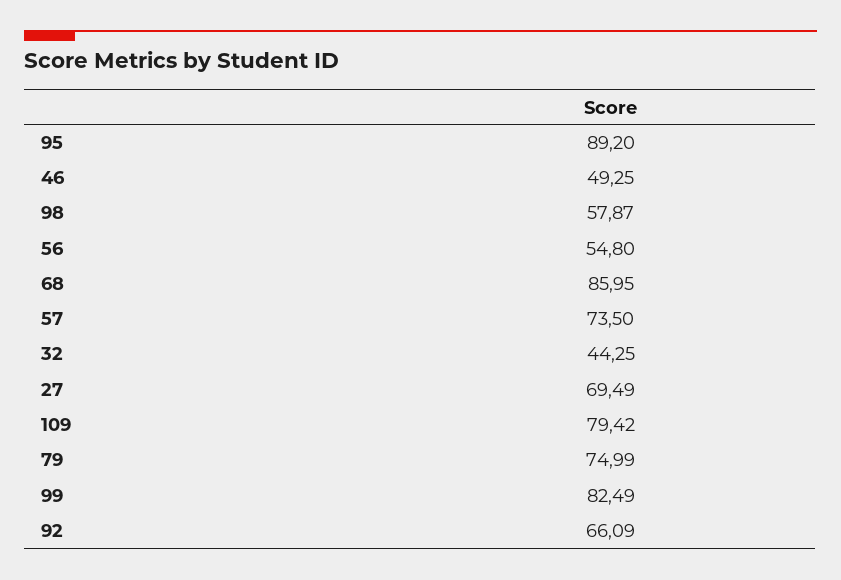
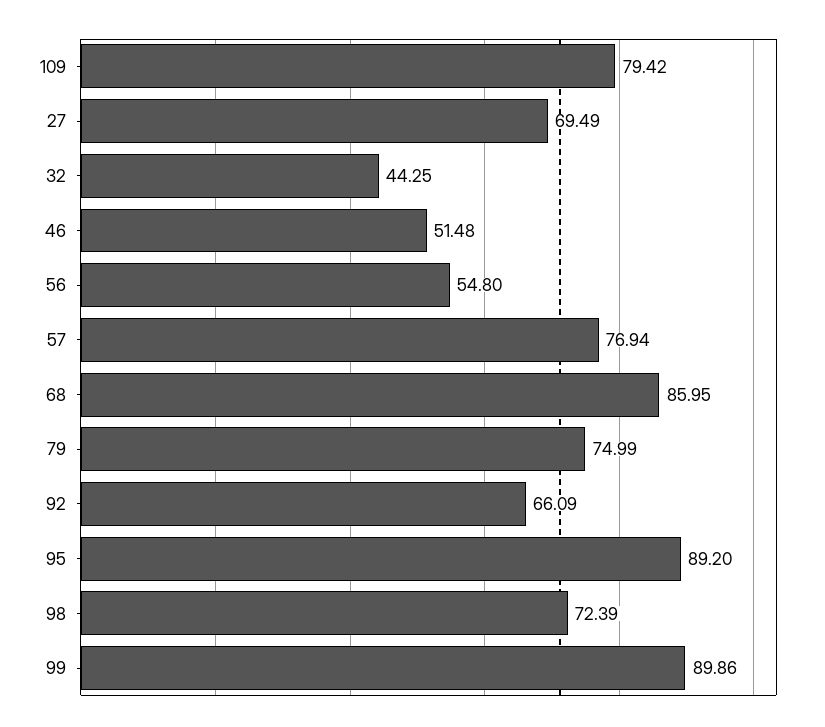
  {
    "95": 89.2,
-   "46": 49.25,
+   "46": 51.48,
-   "98": 57.87,
+   "98": 72.39,
    "56": 54.8,
    "68": 85.95,
-   "57": 73.5,
+   "57": 76.94,
    "32": 44.25,
    "27": 69.49,
    "109": 79.42,
    "79": 74.99,
-   "99": 82.49,
+   "99": 89.86,
    "92": 66.09
  }

